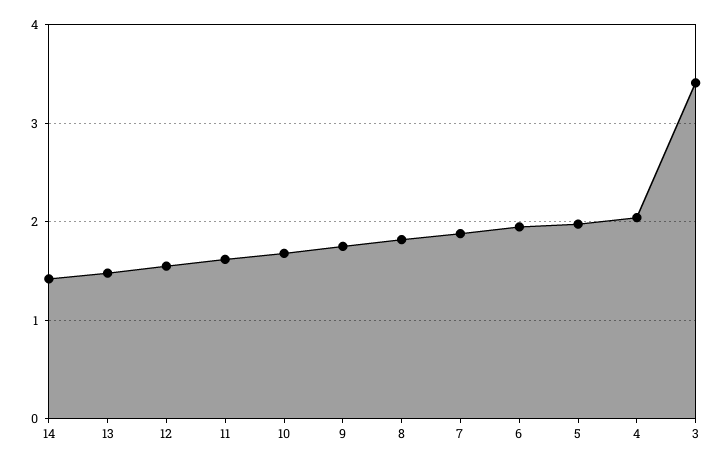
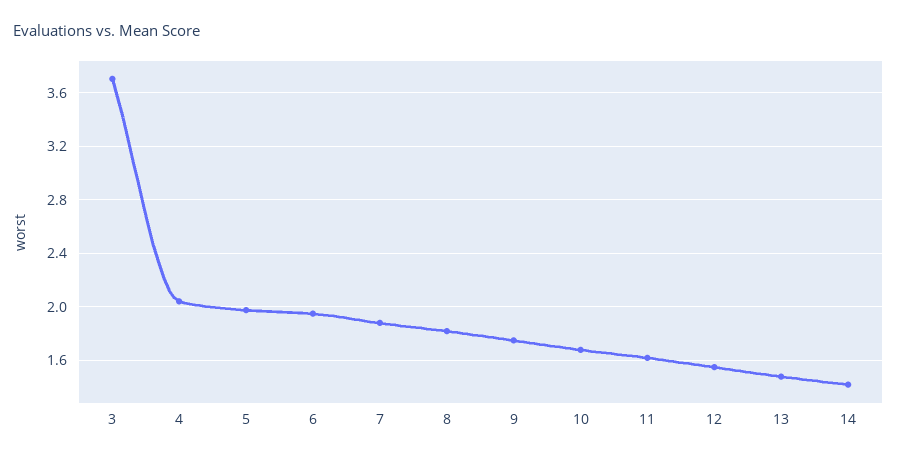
  {
    "14": 1.4,
    "13": 1.5,
    "12": 1.55,
    "11": 1.6,
    "10": 1.7,
    "9": 1.75,
    "8": 1.8,
    "7": 1.9,
    "6": 1.95,
    "5": 2,
    "4": 2.05,
-   "3": 3.4
+   "3": 3.7
  }

